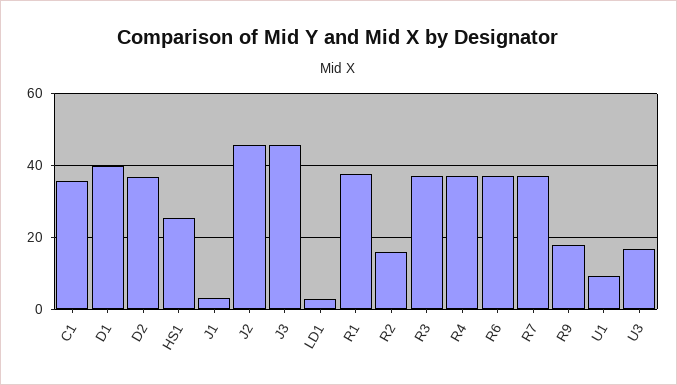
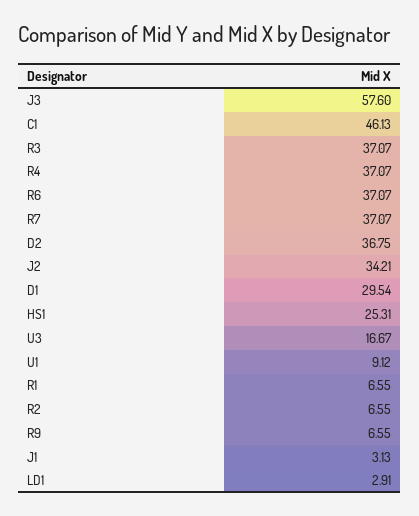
  {
-   "C1": 36,
+   "C1": 46.13,
-   "D1": 40,
+   "D1": 29.54,
    "D2": 36.75,
    "HS1": 25.31,
    "J1": 3.13,
-   "J2": 46,
+   "J2": 34.21,
-   "J3": 46,
+   "J3": 57.6,
    "LD1": 2.91,
-   "R1": 38,
+   "R1": 6.55,
-   "R2": 16,
+   "R2": 6.55,
    "R3": 37.07,
    "R4": 37.07,
    "R6": 37.07,
    "R7": 37.07,
-   "R9": 18,
+   "R9": 6.55,
    "U1": 9.12,
    "U3": 16.67
  }

